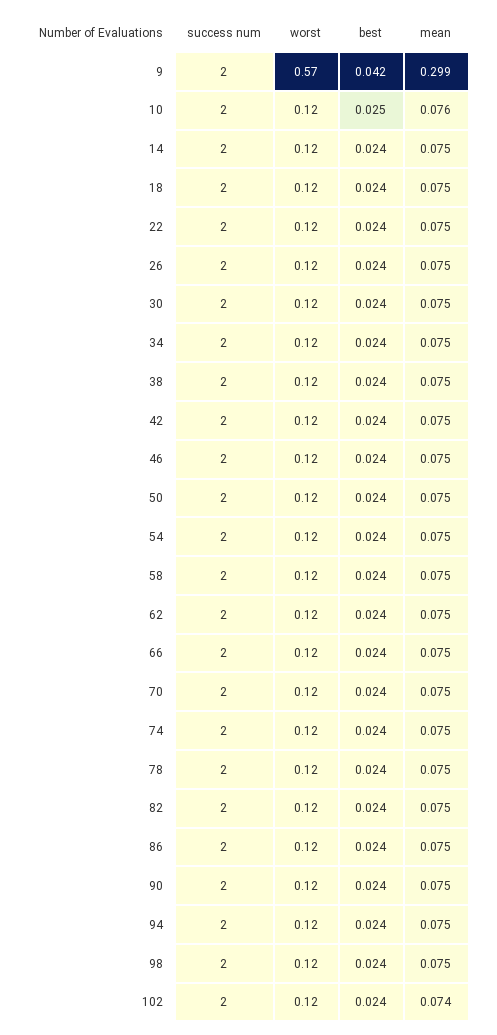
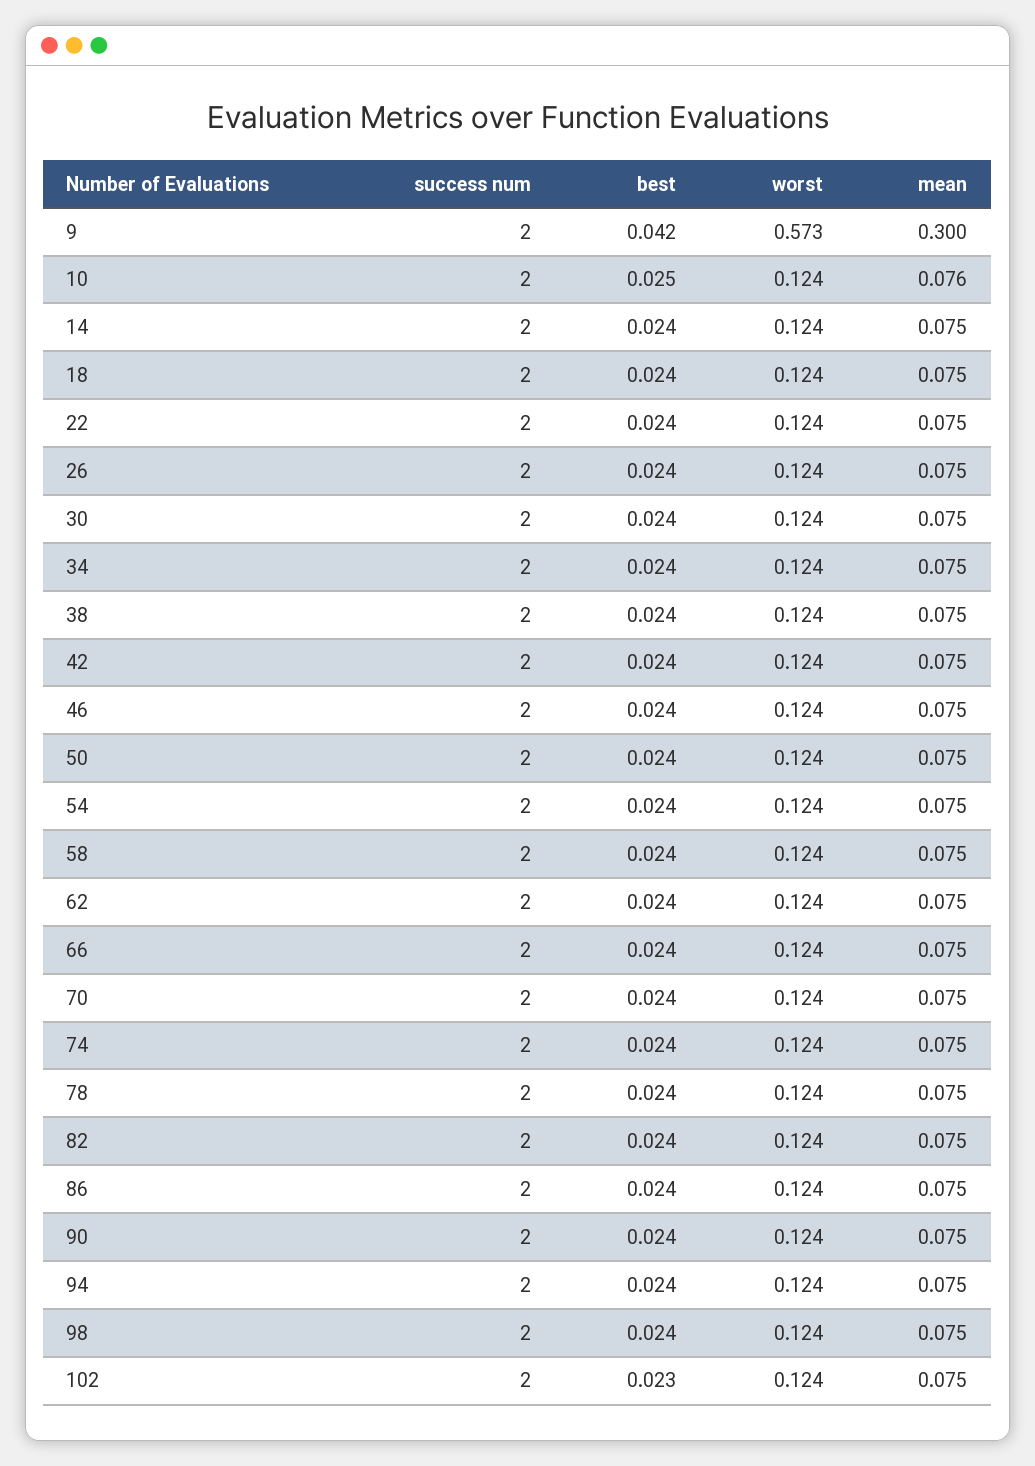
  {
    "success num": {
      "9": 2,
      "10": 2,
      "14": 2,
      "18": 2,
      "22": 2,
      "26": 2,
      "30": 2,
      "34": 2,
      "38": 2,
      "42": 2,
      "46": 2,
      "50": 2,
      "54": 2,
      "58": 2,
      "62": 2,
      "66": 2,
      "70": 2,
      "74": 2,
      "78": 2,
      "82": 2,
      "86": 2,
      "90": 2,
      "94": 2,
      "98": 2,
      "102": 2
    },
    "worst": {
      "9": 0.573,
      "10": 0.124,
      "14": 0.124,
      "18": 0.124,
      "22": 0.124,
      "26": 0.124,
      "30": 0.124,
      "34": 0.124,
      "38": 0.124,
      "42": 0.124,
      "46": 0.124,
      "50": 0.124,
      "54": 0.124,
      "58": 0.124,
      "62": 0.124,
      "66": 0.124,
      "70": 0.124,
      "74": 0.124,
      "78": 0.124,
      "82": 0.124,
      "86": 0.124,
      "90": 0.124,
      "94": 0.124,
      "98": 0.124,
      "102": 0.124
    },
    "best": {
      "9": 0.042,
      "10": 0.025,
      "14": 0.024,
      "18": 0.024,
      "22": 0.024,
      "26": 0.024,
      "30": 0.024,
      "34": 0.024,
      "38": 0.024,
      "42": 0.024,
      "46": 0.024,
      "50": 0.024,
      "54": 0.024,
      "58": 0.024,
      "62": 0.024,
      "66": 0.024,
      "70": 0.024,
      "74": 0.024,
      "78": 0.024,
      "82": 0.024,
      "86": 0.024,
      "90": 0.024,
      "94": 0.024,
      "98": 0.024,
-     "102": 0.024
+     "102": 0.023
    },
    "mean": {
-     "9": 0.299,
+     "9": 0.3,
      "10": 0.076,
      "14": 0.075,
      "18": 0.075,
      "22": 0.075,
      "26": 0.075,
      "30": 0.075,
      "34": 0.075,
      "38": 0.075,
      "42": 0.075,
      "46": 0.075,
      "50": 0.075,
      "54": 0.075,
      "58": 0.075,
      "62": 0.075,
      "66": 0.075,
      "70": 0.075,
      "74": 0.075,
      "78": 0.075,
      "82": 0.075,
      "86": 0.075,
      "90": 0.075,
      "94": 0.075,
      "98": 0.075,
-     "102": 0.074
+     "102": 0.075
    }
  }

